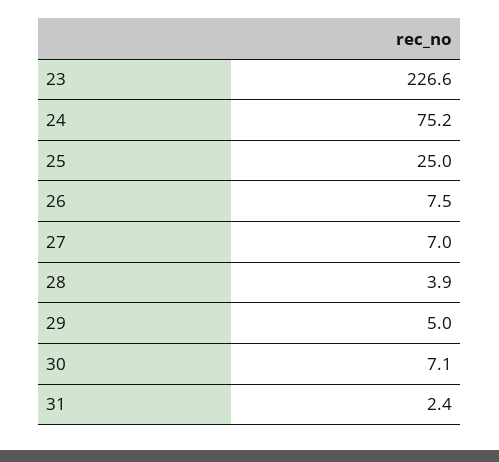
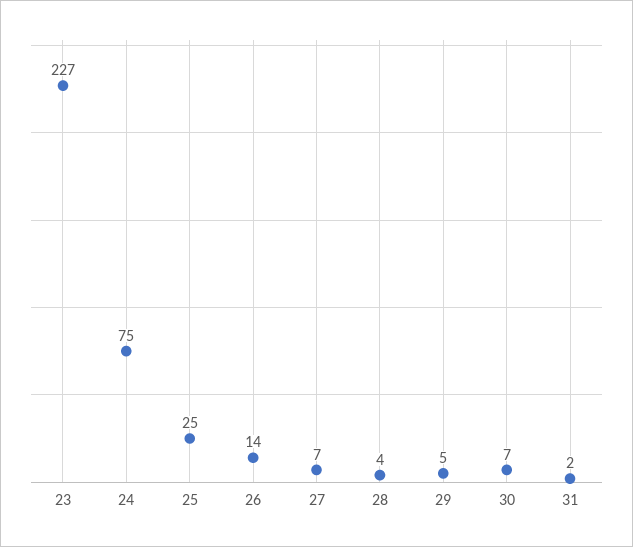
  {
    "23": 226.6,
    "24": 75.2,
    "25": 25,
-   "26": 7.5,
+   "26": 14,
    "27": 7,
    "28": 3.9,
    "29": 5,
    "30": 7.1,
    "31": 2.4
  }

